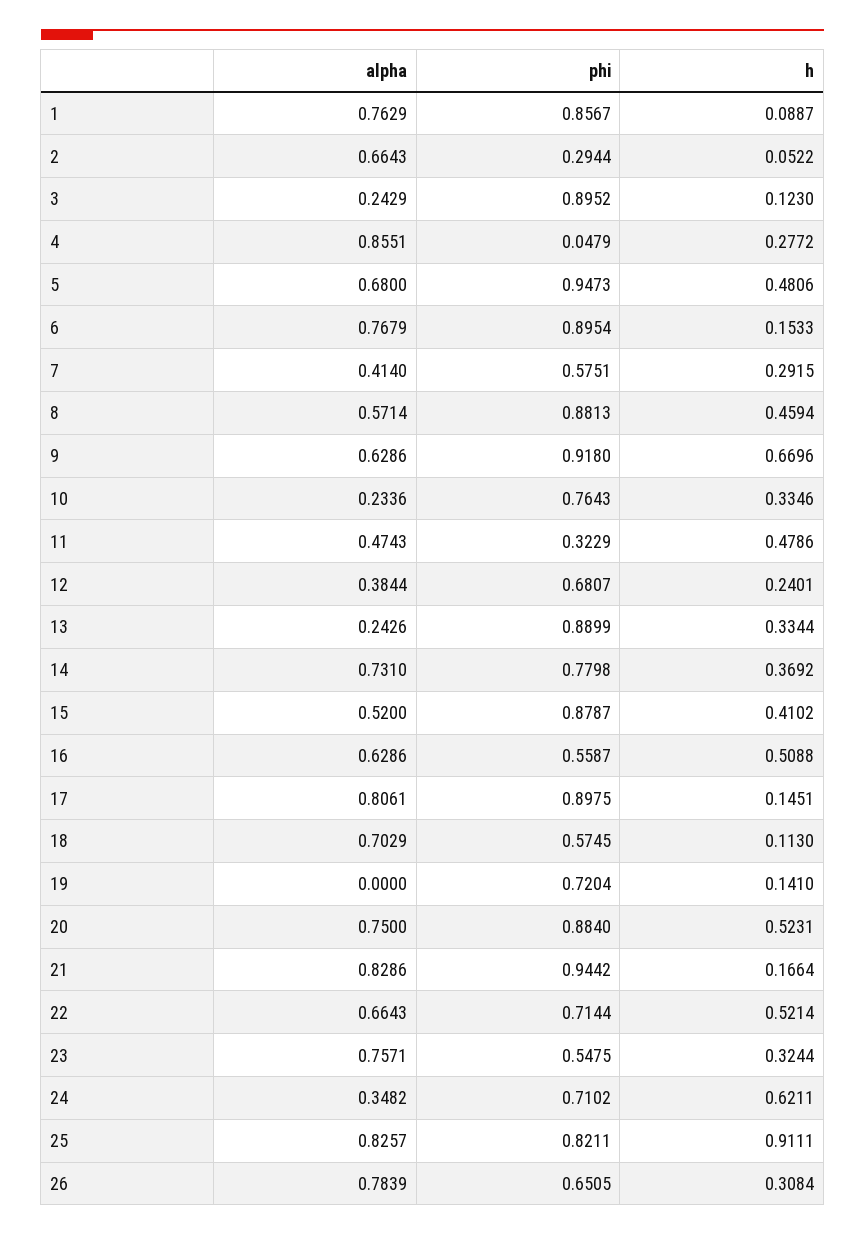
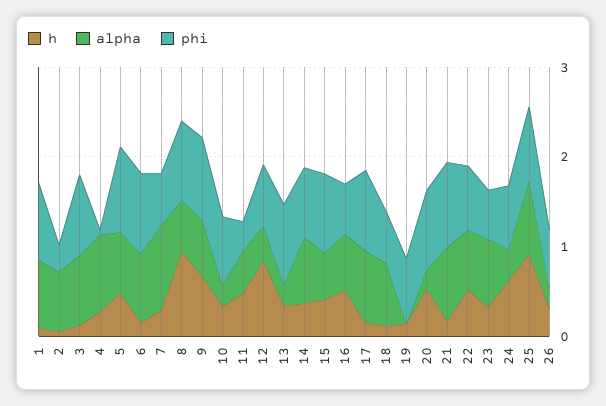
  {
    "alpha": {
      "1": 0.7629,
      "2": 0.6643,
-     "3": 0.2429,
+     "3": 0.8,
      "4": 0.8551,
      "5": 0.68,
      "6": 0.7679,
-     "7": 0.414,
+     "7": 1,
      "8": 0.5714,
      "9": 0.6286,
      "10": 0.2336,
      "11": 0.4743,
      "12": 0.3844,
      "13": 0.2426,
      "14": 0.731,
      "15": 0.52,
      "16": 0.6286,
      "17": 0.8061,
      "18": 0.7029,
      "19": 0,
-     "20": 0.75,
+     "20": 0.2,
      "21": 0.8286,
      "22": 0.6643,
      "23": 0.7571,
      "24": 0.3482,
      "25": 0.8257,
-     "26": 0.7839
+     "26": 0.2
    },
    "phi": {
      "1": 0.8567,
      "2": 0.2944,
      "3": 0.8952,
      "4": 0.0479,
      "5": 0.9473,
      "6": 0.8954,
      "7": 0.5751,
      "8": 0.8813,
      "9": 0.918,
      "10": 0.7643,
      "11": 0.3229,
      "12": 0.6807,
      "13": 0.8899,
      "14": 0.7798,
      "15": 0.8787,
      "16": 0.5587,
      "17": 0.8975,
      "18": 0.5745,
      "19": 0.7204,
      "20": 0.884,
      "21": 0.9442,
      "22": 0.7144,
      "23": 0.5475,
      "24": 0.7102,
      "25": 0.8211,
      "26": 0.6505
    },
    "h": {
      "1": 0.0887,
      "2": 0.0522,
      "3": 0.123,
      "4": 0.2772,
      "5": 0.4806,
      "6": 0.1533,
      "7": 0.2915,
-     "8": 0.4594,
+     "8": 1,
      "9": 0.6696,
      "10": 0.3346,
      "11": 0.4786,
-     "12": 0.2401,
+     "12": 0.8,
      "13": 0.3344,
      "14": 0.3692,
      "15": 0.4102,
      "16": 0.5088,
      "17": 0.1451,
      "18": 0.113,
      "19": 0.141,
      "20": 0.5231,
      "21": 0.1664,
      "22": 0.5214,
      "23": 0.3244,
      "24": 0.6211,
      "25": 0.9111,
      "26": 0.3084
    }
  }

